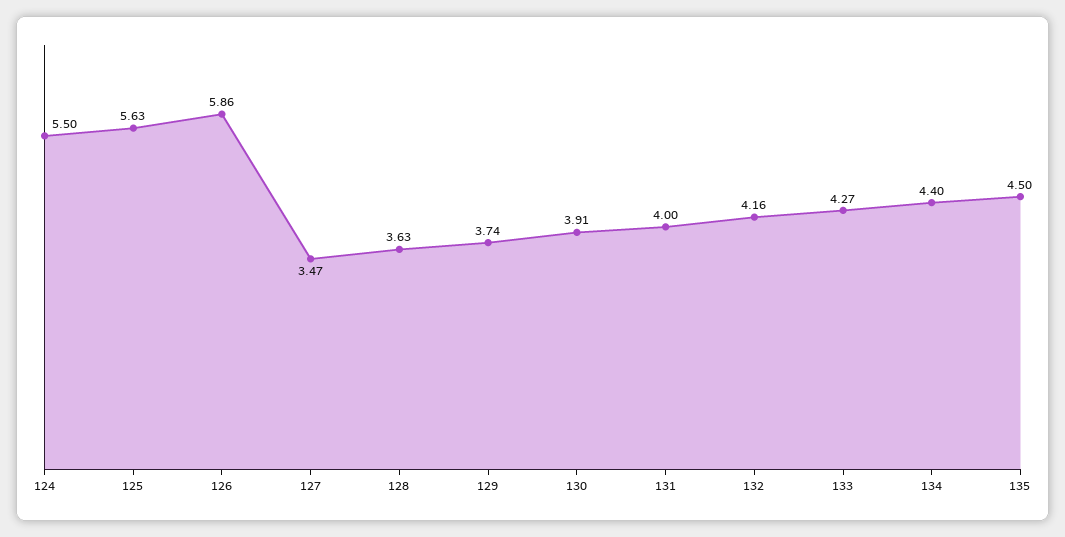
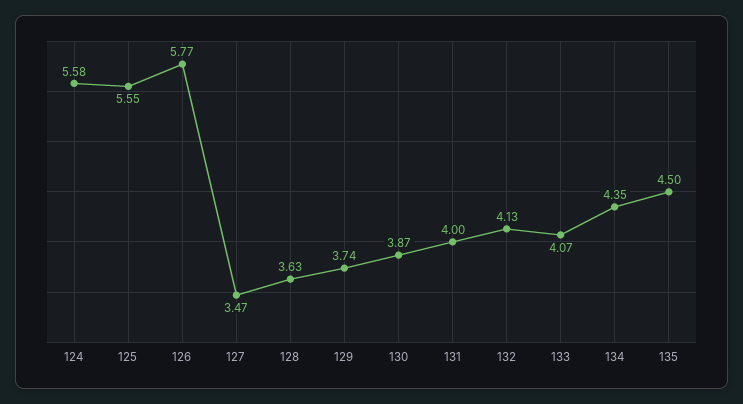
  {
-   "124": 5.5,
+   "124": 5.58,
-   "125": 5.63,
+   "125": 5.55,
-   "126": 5.86,
+   "126": 5.77,
    "127": 3.47,
    "128": 3.63,
    "129": 3.74,
-   "130": 3.91,
+   "130": 3.87,
    "131": 4,
-   "132": 4.16,
+   "132": 4.13,
-   "133": 4.27,
+   "133": 4.07,
-   "134": 4.4,
+   "134": 4.35,
    "135": 4.5
  }

